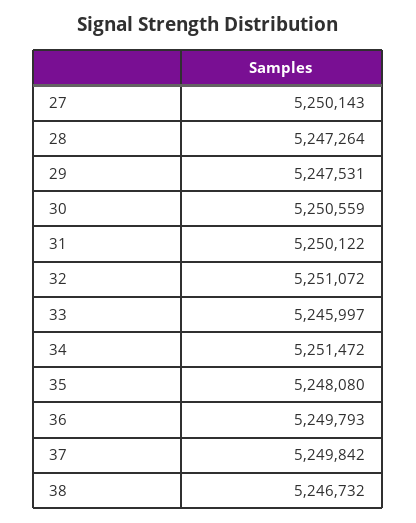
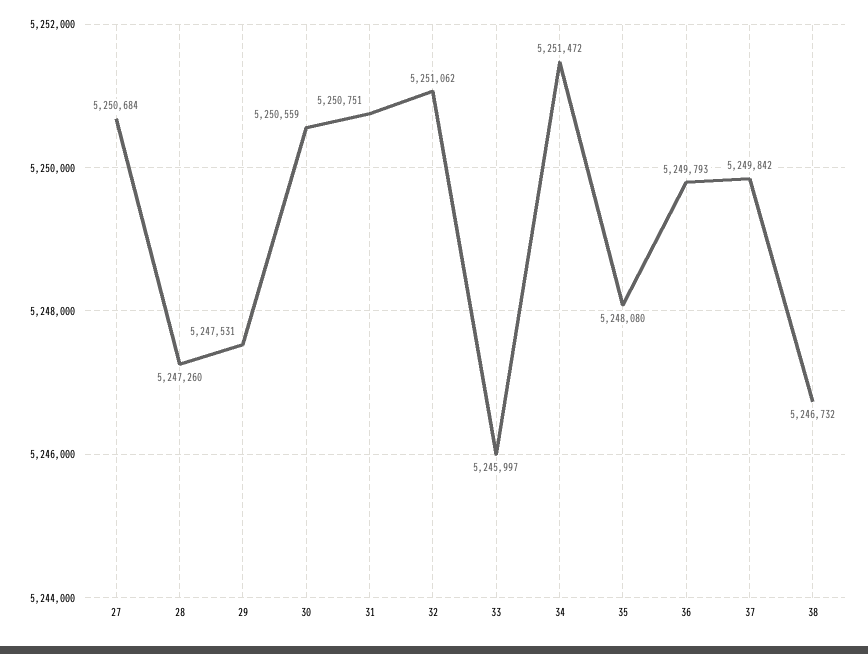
  {
-   "27": 5250143,
+   "27": 5250684,
-   "28": 5247264,
+   "28": 5247260,
    "29": 5247531,
    "30": 5250559,
-   "31": 5250122,
+   "31": 5250751,
-   "32": 5251072,
+   "32": 5251062,
    "33": 5245997,
    "34": 5251472,
    "35": 5248080,
    "36": 5249793,
    "37": 5249842,
    "38": 5246732
  }

